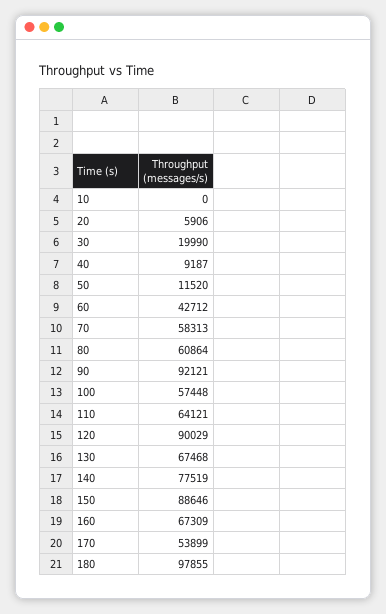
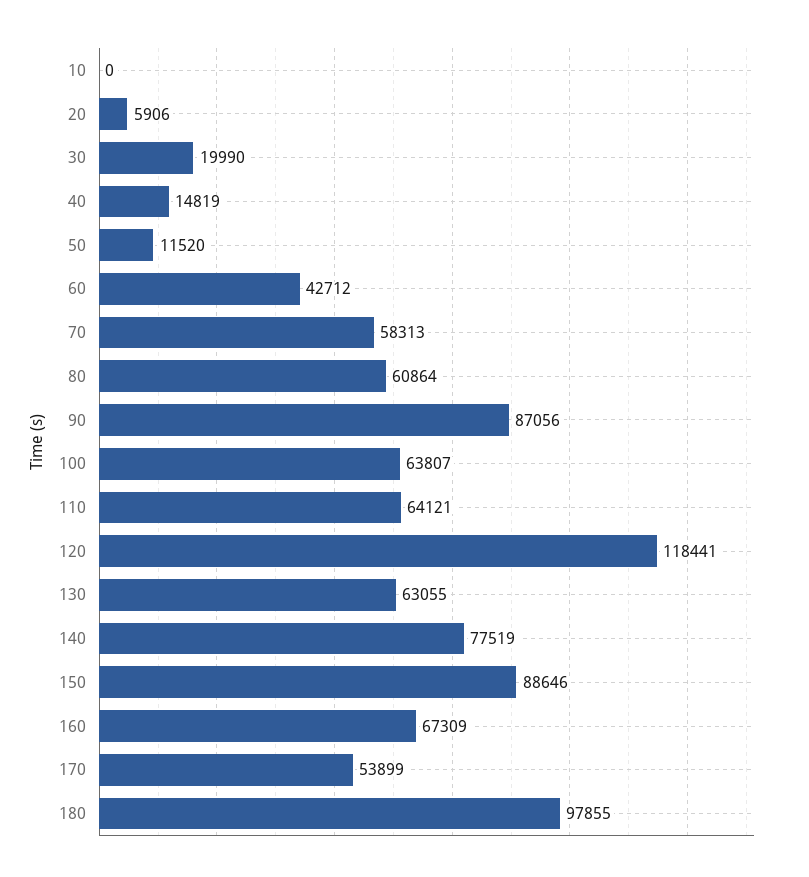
  {
    "10": 0,
    "20": 5906,
    "30": 19990,
-   "40": 9187,
+   "40": 14819,
    "50": 11520,
    "60": 42712,
    "70": 58313,
    "80": 60864,
-   "90": 92121,
+   "90": 87056,
-   "100": 57448,
+   "100": 63807,
    "110": 64121,
-   "120": 90029,
+   "120": 118441,
-   "130": 67468,
+   "130": 63055,
    "140": 77519,
    "150": 88646,
    "160": 67309,
    "170": 53899,
    "180": 97855
  }

